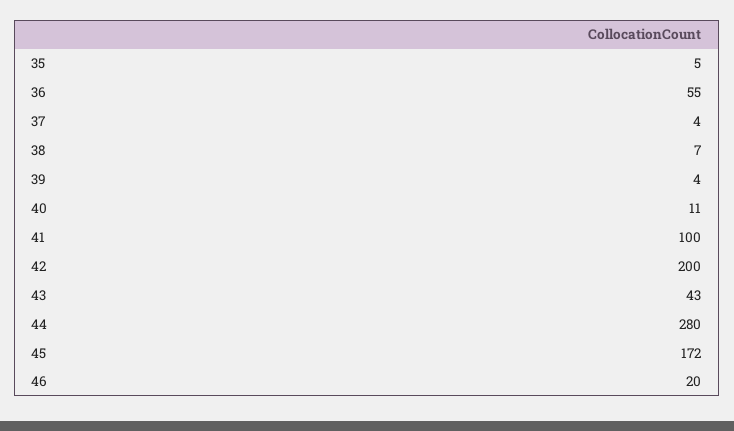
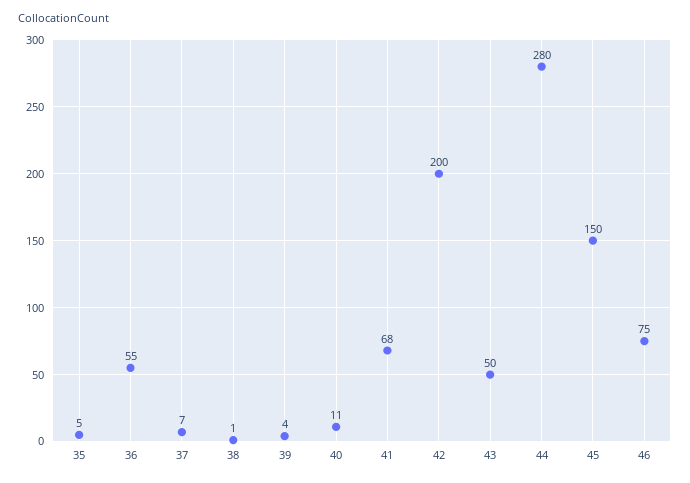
  {
    "35": 5,
    "36": 55,
-   "37": 4,
+   "37": 7,
-   "38": 7,
+   "38": 1,
    "39": 4,
    "40": 11,
-   "41": 100,
+   "41": 68,
    "42": 200,
-   "43": 43,
+   "43": 50,
    "44": 280,
-   "45": 172,
+   "45": 150,
-   "46": 20
+   "46": 75
  }

